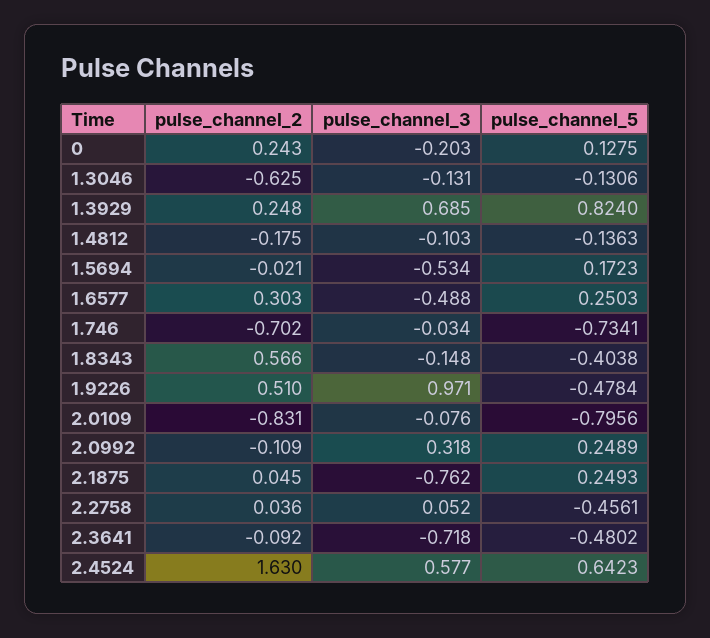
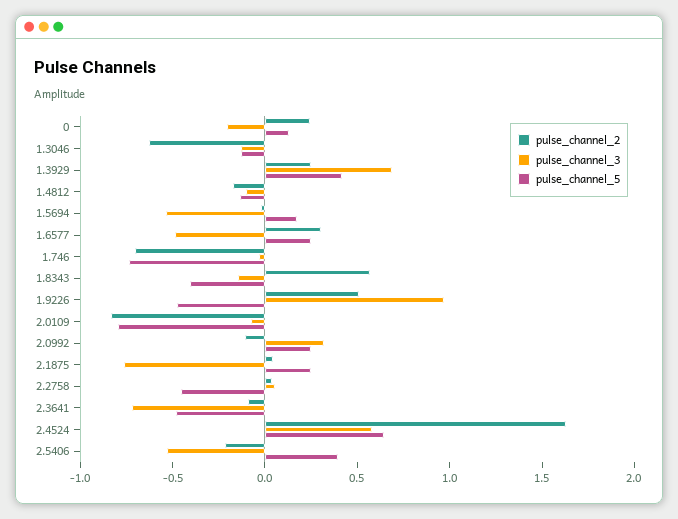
  {
    "pulse_channel_2": {
      "0": 0.243,
      "1.3046": -0.625,
      "1.3929": 0.248,
      "1.4812": -0.175,
      "1.5694": -0.021,
      "1.6577": 0.303,
      "1.746": -0.702,
      "1.8343": 0.566,
      "1.9226": 0.51,
      "2.0109": -0.831,
      "2.0992": -0.109,
      "2.1875": 0.045,
      "2.2758": 0.036,
      "2.3641": -0.092,
-     "2.4524": 1.63
+     "2.4524": 1.63,
+     "2.5406": -0.2
    },
    "pulse_channel_3": {
      "0": -0.203,
      "1.3046": -0.131,
      "1.3929": 0.685,
      "1.4812": -0.103,
      "1.5694": -0.534,
      "1.6577": -0.488,
      "1.746": -0.034,
      "1.8343": -0.148,
      "1.9226": 0.971,
      "2.0109": -0.076,
      "2.0992": 0.318,
      "2.1875": -0.762,
      "2.2758": 0.052,
      "2.3641": -0.718,
-     "2.4524": 0.577
+     "2.4524": 0.577,
+     "2.5406": -0.5
    },
    "pulse_channel_5": {
      "0": 0.1275,
      "1.3046": -0.1306,
-     "1.3929": 0.824,
+     "1.3929": 0.4,
      "1.4812": -0.1363,
      "1.5694": 0.1723,
      "1.6577": 0.2503,
      "1.746": -0.7341,
      "1.8343": -0.4038,
      "1.9226": -0.4784,
      "2.0109": -0.7956,
      "2.0992": 0.2489,
      "2.1875": 0.2493,
      "2.2758": -0.4561,
      "2.3641": -0.4802,
-     "2.4524": 0.6423
+     "2.4524": 0.6423,
+     "2.5406": 0.4
    }
  }

